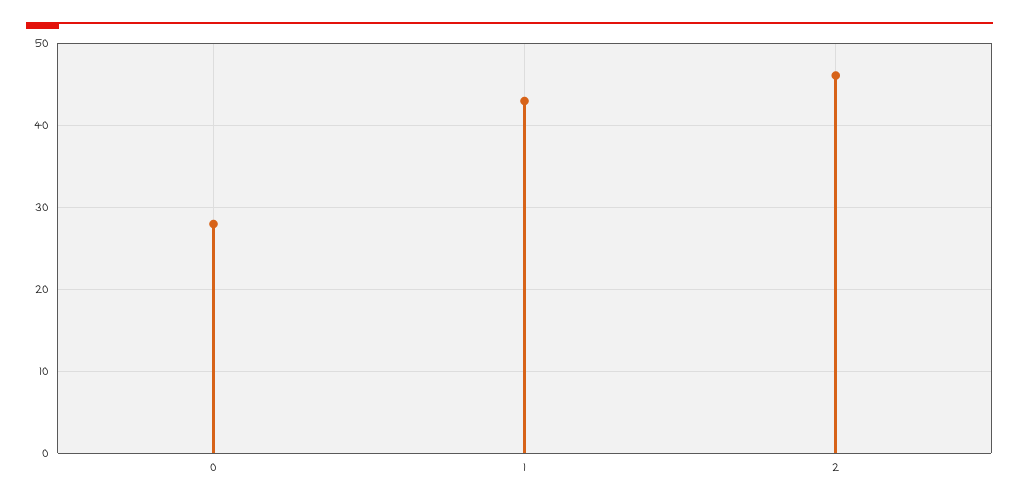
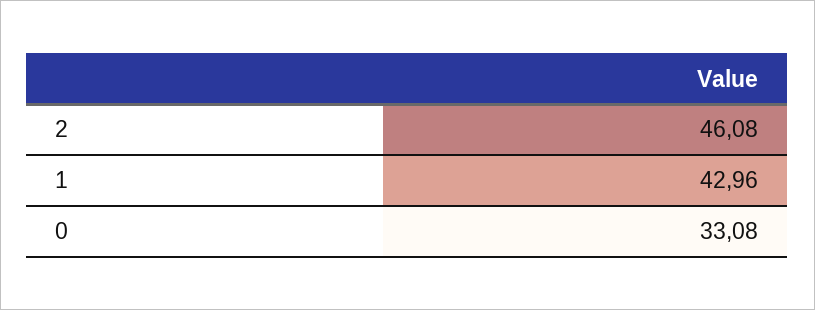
  {
-   "0": 28,
+   "0": 33.08,
    "1": 42.96,
    "2": 46.08
  }

